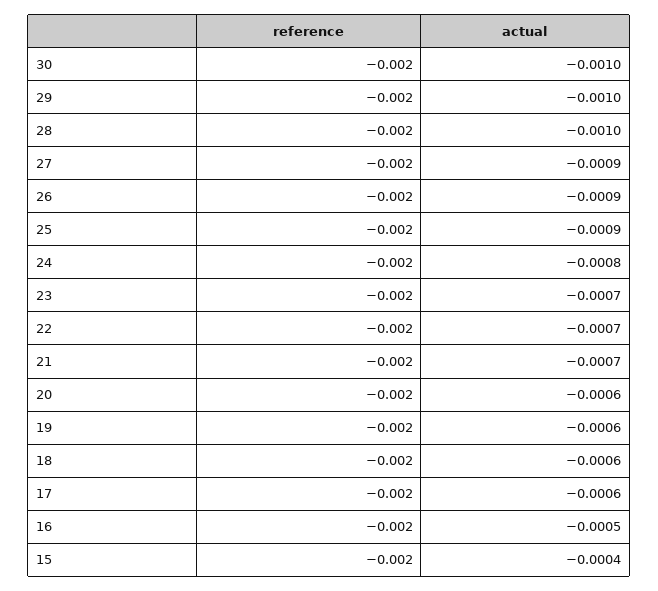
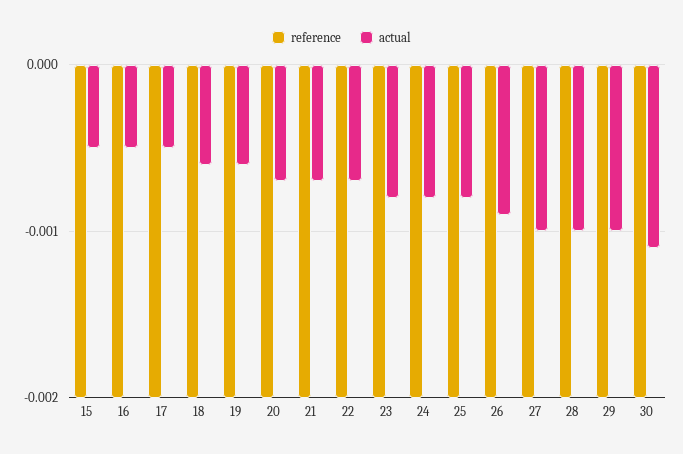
  {
    "reference": {
      "30": -0.002,
      "29": -0.002,
      "28": -0.002,
      "27": -0.002,
      "26": -0.002,
      "25": -0.002,
      "24": -0.002,
      "23": -0.002,
      "22": -0.002,
      "21": -0.002,
      "20": -0.002,
      "19": -0.002,
      "18": -0.002,
      "17": -0.002,
      "16": -0.002,
      "15": -0.002
    },
    "actual": {
-     "30": -0.001,
+     "30": -0.0011,
      "29": -0.001,
      "28": -0.001,
-     "27": -0.0009,
+     "27": -0.001,
      "26": -0.0009,
-     "25": -0.0009,
+     "25": -0.0008,
      "24": -0.0008,
-     "23": -0.0007,
+     "23": -0.0008,
      "22": -0.0007,
      "21": -0.0007,
-     "20": -0.0006,
+     "20": -0.0007,
      "19": -0.0006,
      "18": -0.0006,
-     "17": -0.0006,
+     "17": -0.0005,
      "16": -0.0005,
-     "15": -0.0004
+     "15": -0.0005
    }
  }

